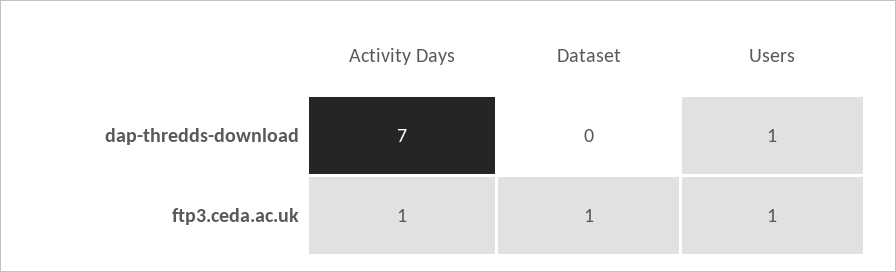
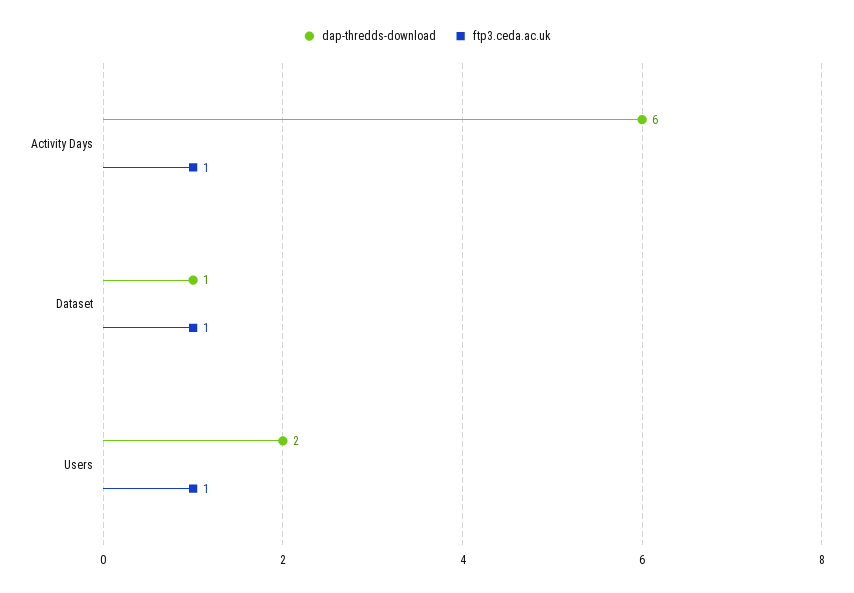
  {
    "dap-thredds-download": {
-     "Activity Days": 7,
+     "Activity Days": 6,
-     "Dataset": 0,
+     "Dataset": 1,
-     "Users": 1
+     "Users": 2
    },
    "ftp3.ceda.ac.uk": {
      "Activity Days": 1,
      "Dataset": 1,
      "Users": 1
    }
  }

